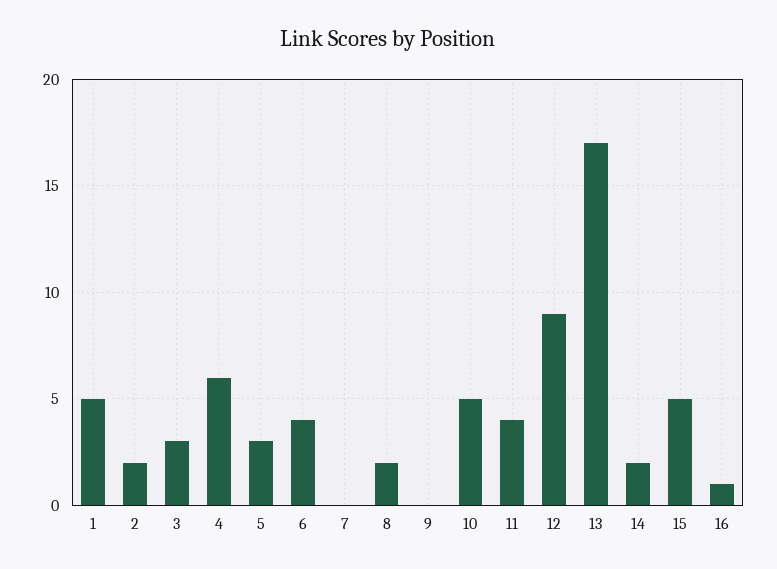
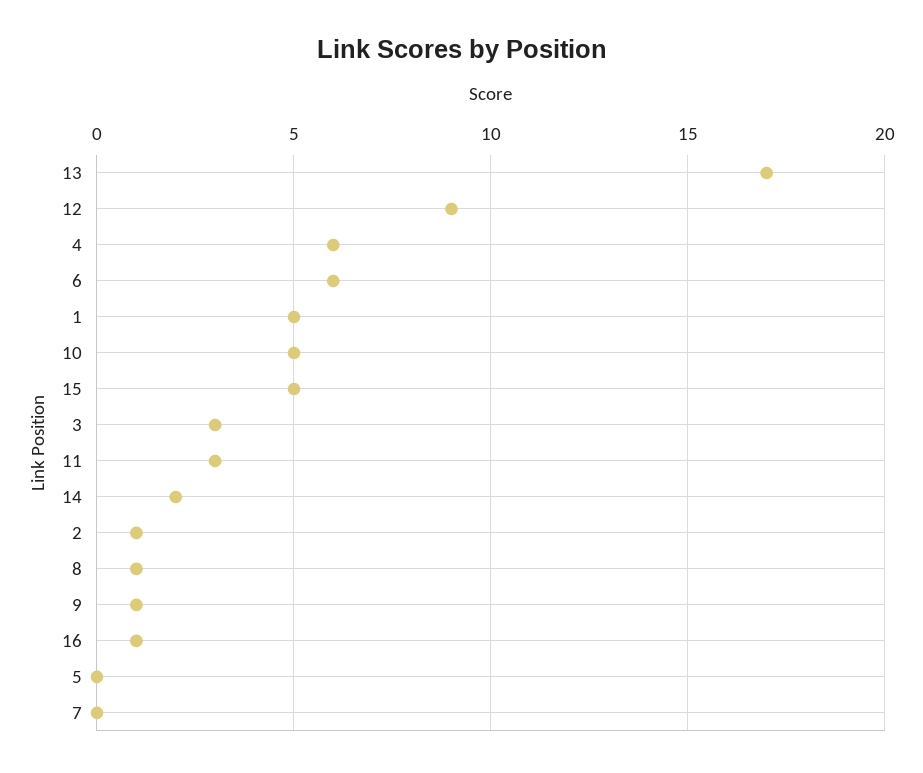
  {
    "1": 5,
-   "2": 2,
+   "2": 1,
    "3": 3,
    "4": 6,
-   "5": 3,
+   "5": 0,
-   "6": 4,
+   "6": 6,
    "7": 0,
-   "8": 2,
+   "8": 1,
-   "9": 0,
+   "9": 1,
    "10": 5,
-   "11": 4,
+   "11": 3,
    "12": 9,
    "13": 17,
    "14": 2,
    "15": 5,
    "16": 1
  }

